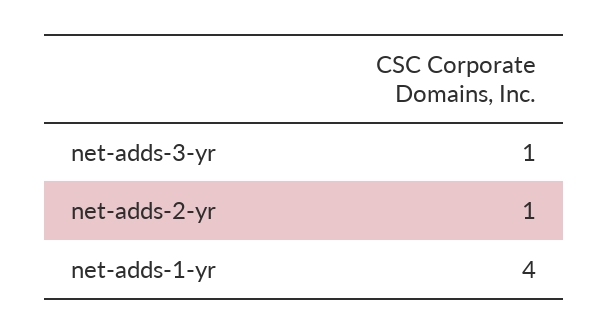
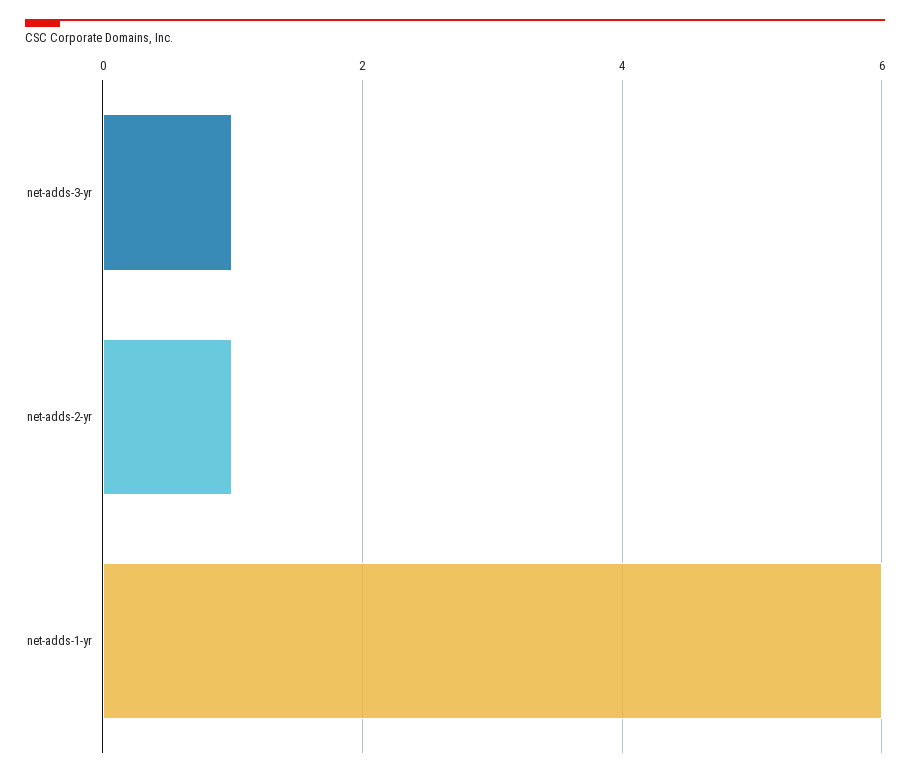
  {
    "net-adds-3-yr": 1,
    "net-adds-2-yr": 1,
-   "net-adds-1-yr": 4
+   "net-adds-1-yr": 6
  }

